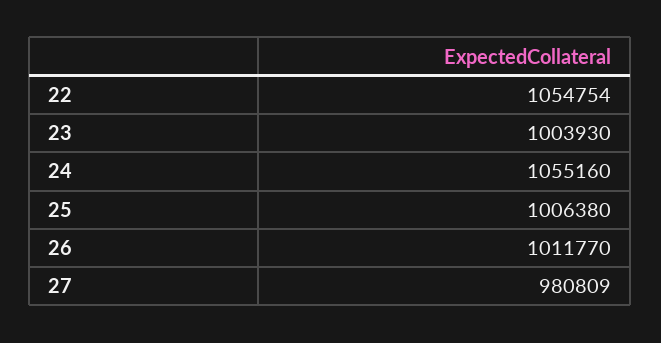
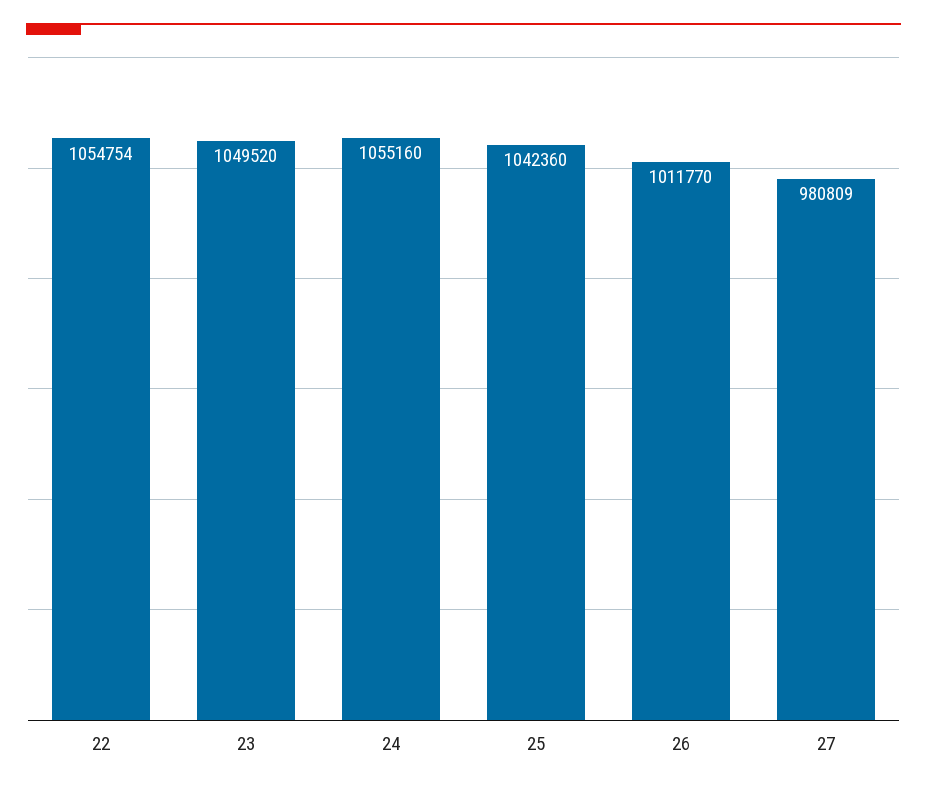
  {
    "22": 1054754,
-   "23": 1003930,
+   "23": 1049520,
    "24": 1055160,
-   "25": 1006380,
+   "25": 1042360,
    "26": 1011770,
    "27": 980809
  }

